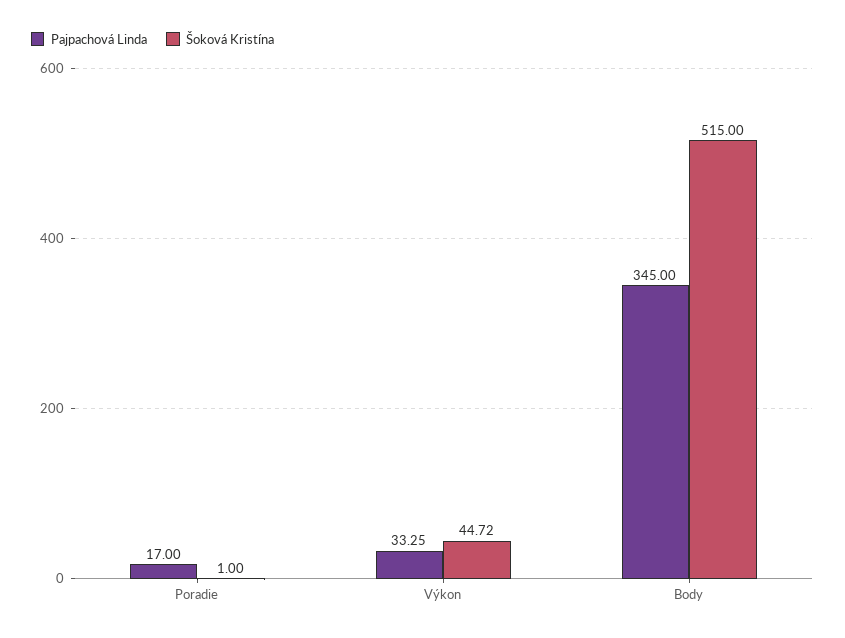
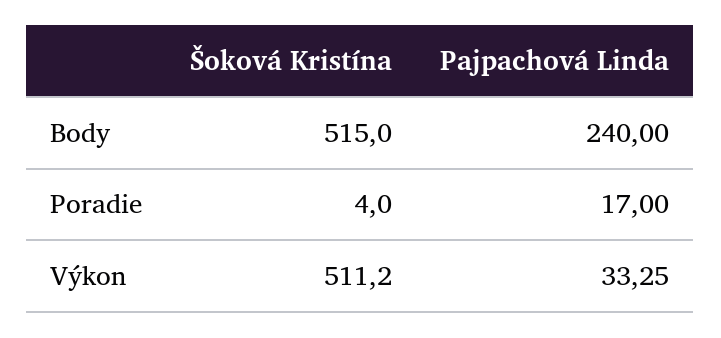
  {
    "Pajpachová Linda": {
      "Poradie": 17,
      "Výkon": 33.25,
-     "Body": 345
+     "Body": 240
    },
    "Šoková Kristína": {
-     "Poradie": 1,
+     "Poradie": 4,
-     "Výkon": 44.72,
+     "Výkon": 511.2,
      "Body": 515
    }
  }

